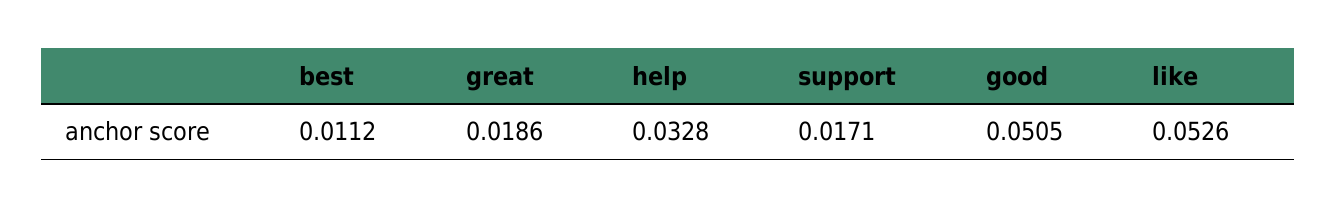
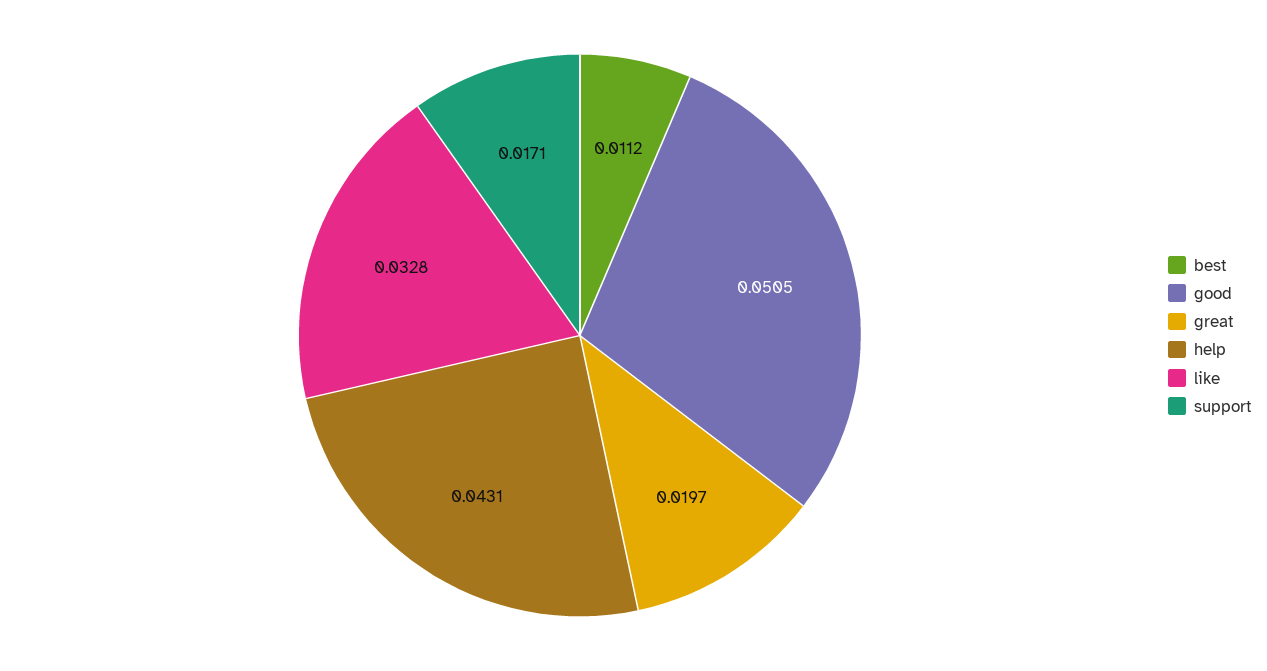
  {
    "best": 0.0112,
-   "great": 0.0186,
+   "great": 0.0197,
-   "help": 0.0328,
+   "help": 0.0431,
    "support": 0.0171,
    "good": 0.0505,
-   "like": 0.0526
+   "like": 0.0328
  }

